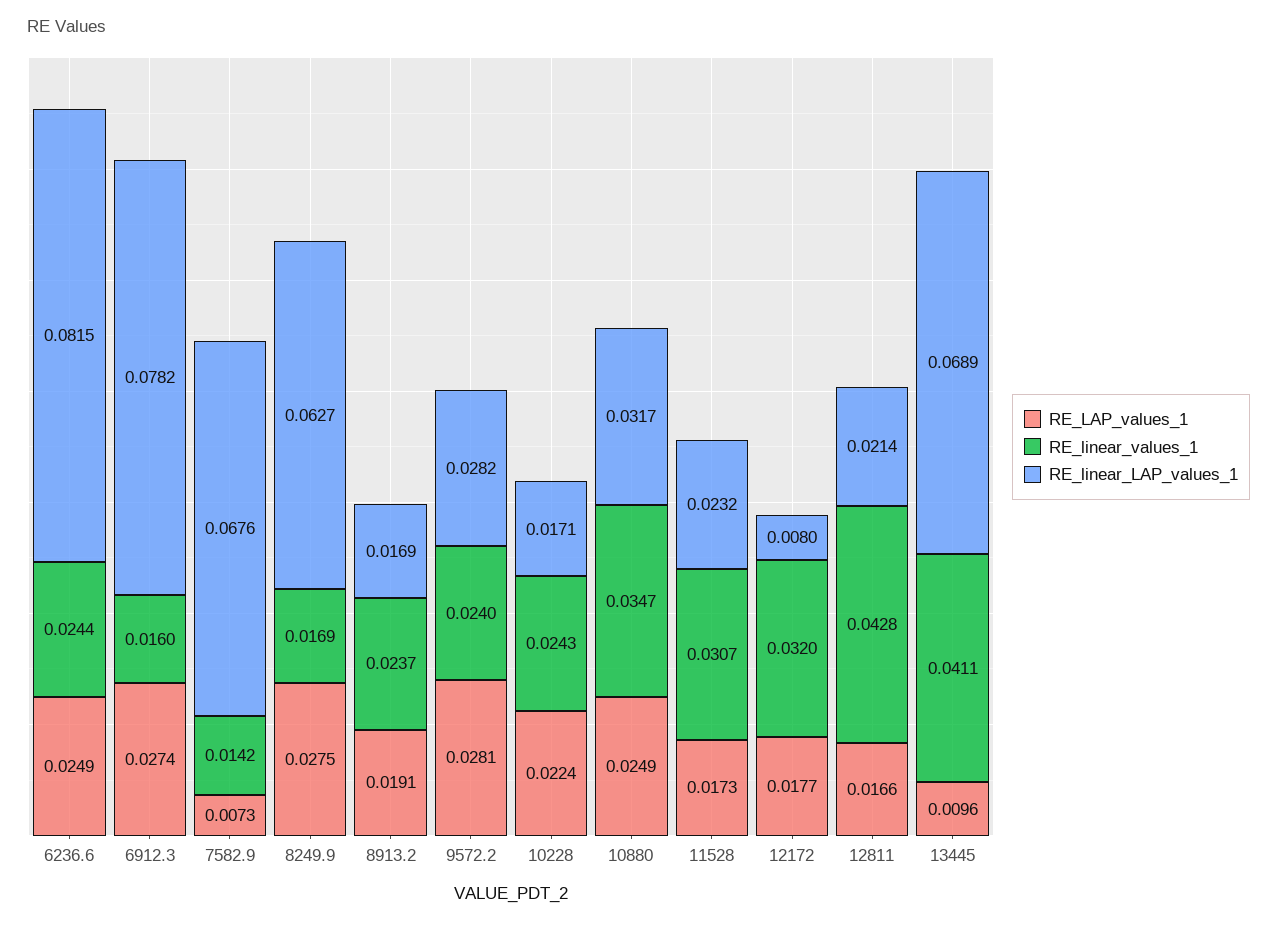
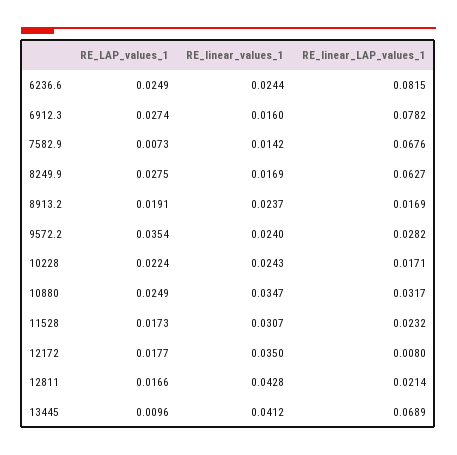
  {
    "RE_LAP_values_1": {
      "6236.6": 0.0249,
      "6912.3": 0.0274,
      "7582.9": 0.0073,
      "8249.9": 0.0275,
      "8913.2": 0.0191,
-     "9572.2": 0.0281,
+     "9572.2": 0.0354,
      "10228": 0.0224,
      "10880": 0.0249,
      "11528": 0.0173,
      "12172": 0.0177,
      "12811": 0.0166,
      "13445": 0.0096
    },
    "RE_linear_values_1": {
      "6236.6": 0.0244,
      "6912.3": 0.016,
      "7582.9": 0.0142,
      "8249.9": 0.0169,
      "8913.2": 0.0237,
      "9572.2": 0.024,
      "10228": 0.0243,
      "10880": 0.0347,
      "11528": 0.0307,
-     "12172": 0.032,
+     "12172": 0.035,
      "12811": 0.0428,
-     "13445": 0.0411
+     "13445": 0.0412
    },
    "RE_linear_LAP_values_1": {
      "6236.6": 0.0815,
      "6912.3": 0.0782,
      "7582.9": 0.0676,
      "8249.9": 0.0627,
      "8913.2": 0.0169,
      "9572.2": 0.0282,
      "10228": 0.0171,
      "10880": 0.0317,
      "11528": 0.0232,
      "12172": 0.008,
      "12811": 0.0214,
      "13445": 0.0689
    }
  }

